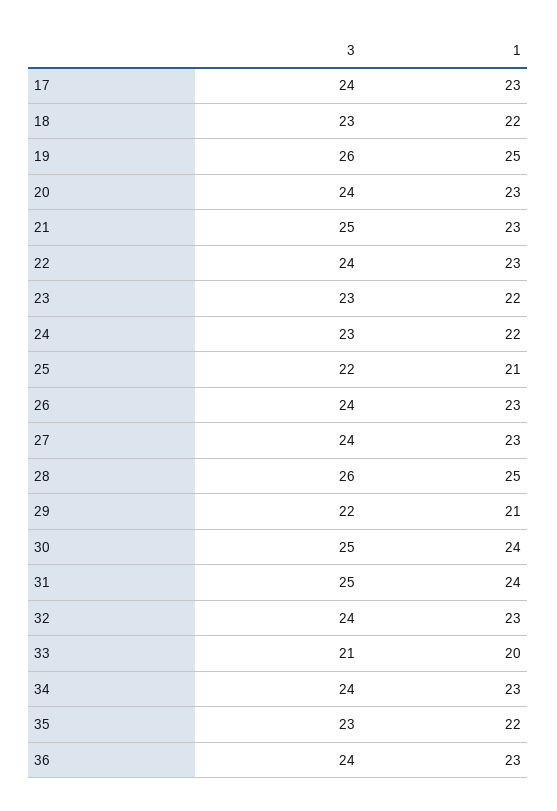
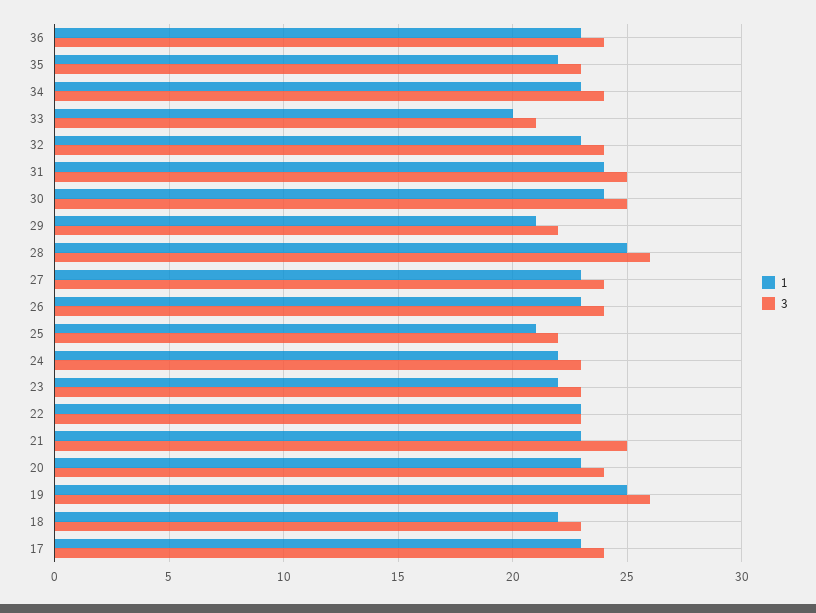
  {
    "3": {
      "17": 24,
      "18": 23,
      "19": 26,
      "20": 24,
      "21": 25,
-     "22": 24,
+     "22": 23,
      "23": 23,
      "24": 23,
      "25": 22,
      "26": 24,
      "27": 24,
      "28": 26,
      "29": 22,
      "30": 25,
      "31": 25,
      "32": 24,
      "33": 21,
      "34": 24,
      "35": 23,
      "36": 24
    },
    "1": {
      "17": 23,
      "18": 22,
      "19": 25,
      "20": 23,
      "21": 23,
      "22": 23,
      "23": 22,
      "24": 22,
      "25": 21,
      "26": 23,
      "27": 23,
      "28": 25,
      "29": 21,
      "30": 24,
      "31": 24,
      "32": 23,
      "33": 20,
      "34": 23,
      "35": 22,
      "36": 23
    }
  }

